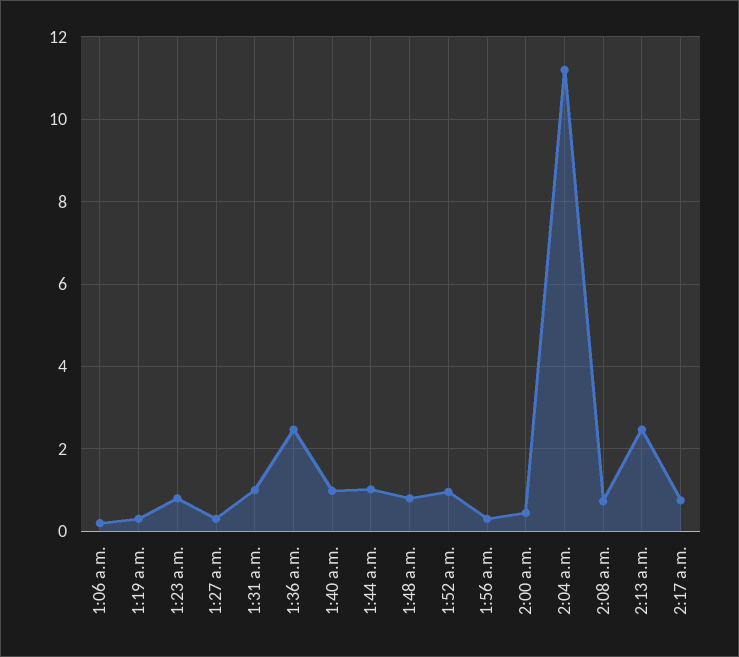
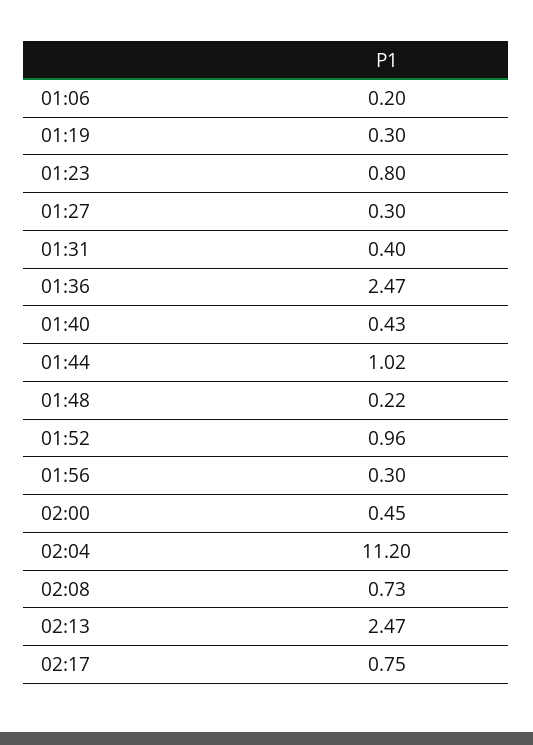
  {
    "1:06 a.m.": 0.2,
    "1:19 a.m.": 0.3,
    "1:23 a.m.": 0.8,
    "1:27 a.m.": 0.3,
-   "1:31 a.m.": 1,
+   "1:31 a.m.": 0.4,
    "1:36 a.m.": 2.47,
-   "1:40 a.m.": 1,
+   "1:40 a.m.": 0.43,
    "1:44 a.m.": 1.02,
-   "1:48 a.m.": 0.8,
+   "1:48 a.m.": 0.22,
    "1:52 a.m.": 0.96,
    "1:56 a.m.": 0.3,
    "2:00 a.m.": 0.45,
    "2:04 a.m.": 11.2,
    "2:08 a.m.": 0.73,
    "2:13 a.m.": 2.47,
    "2:17 a.m.": 0.75
  }

